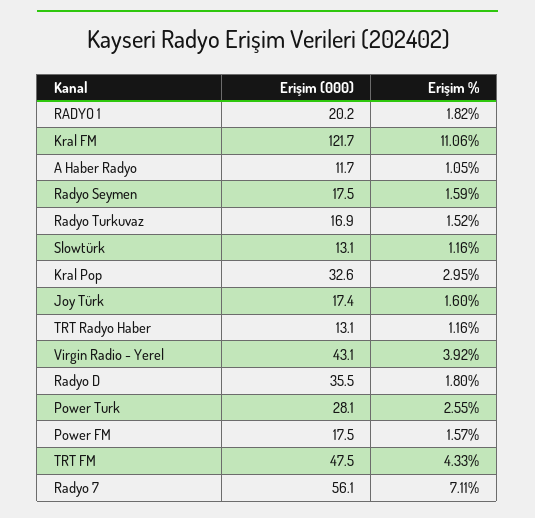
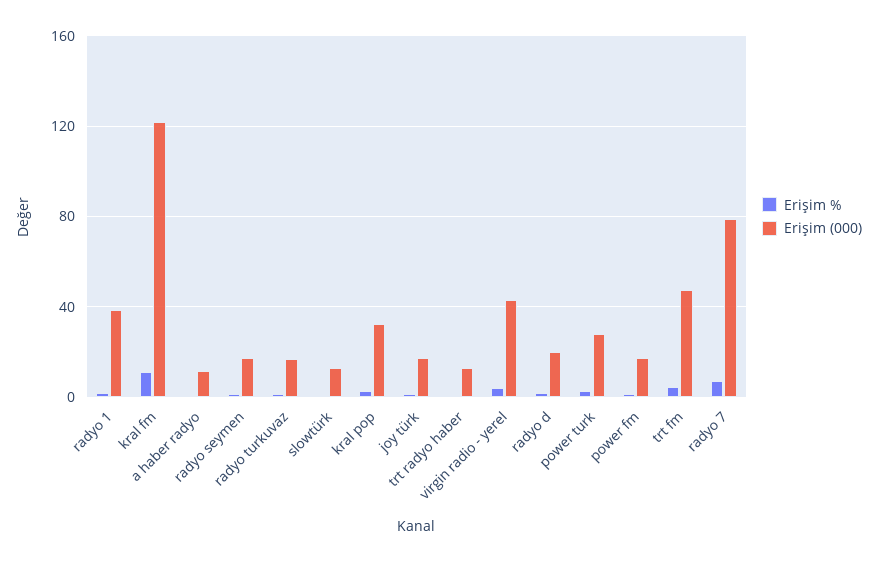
  {
    "Erişim (000)": {
-     "RADYO 1": 20.2,
+     "RADYO 1": 40,
      "Kral FM": 121.7,
      "A Haber Radyo": 11.7,
      "Radyo Seymen": 17.5,
      "Radyo Turkuvaz": 16.9,
      "Slowtürk": 13.1,
      "Kral Pop": 32.6,
      "Joy Türk": 17.4,
      "TRT Radyo Haber": 13.1,
      "Virgin Radio - Yerel": 43.1,
-     "Radyo D": 35.5,
+     "Radyo D": 20,
      "Power Turk": 28.1,
      "Power FM": 17.5,
      "TRT FM": 47.5,
-     "Radyo 7": 56.1
+     "Radyo 7": 80
    },
    "Erişim %": {
      "RADYO 1": 1.82,
      "Kral FM": 11.06,
      "A Haber Radyo": 1.05,
      "Radyo Seymen": 1.59,
      "Radyo Turkuvaz": 1.52,
      "Slowtürk": 1.16,
      "Kral Pop": 2.95,
      "Joy Türk": 1.6,
      "TRT Radyo Haber": 1.16,
      "Virgin Radio - Yerel": 3.92,
      "Radyo D": 1.8,
      "Power Turk": 2.55,
      "Power FM": 1.57,
      "TRT FM": 4.33,
      "Radyo 7": 7.11
    }
  }

